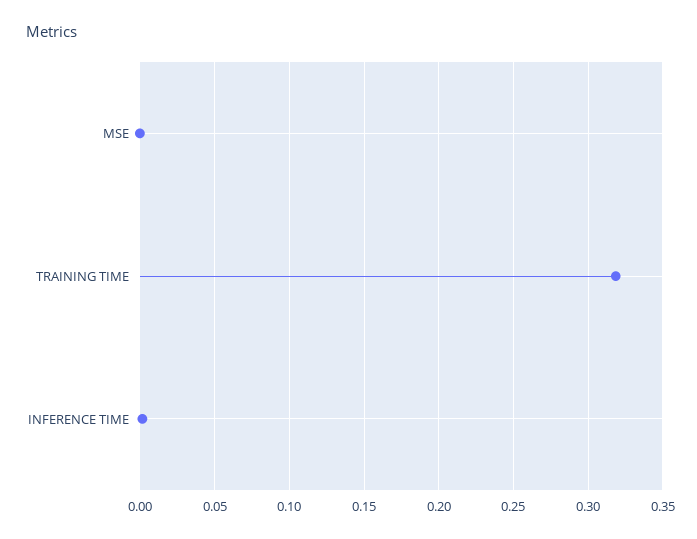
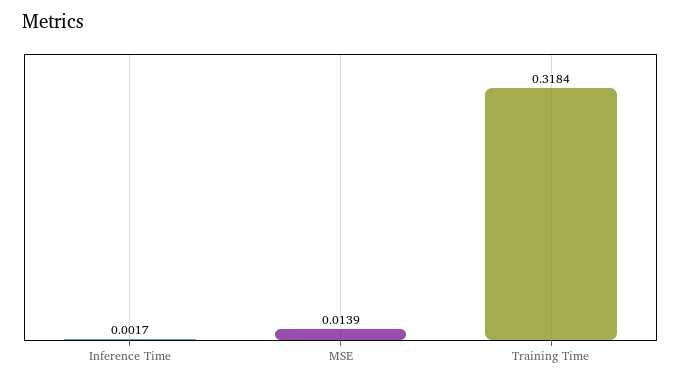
  {
-   "MSE": 0,
+   "MSE": 0.0139,
    "TRAINING TIME": 0.3184,
    "INFERENCE TIME": 0.0017
  }

